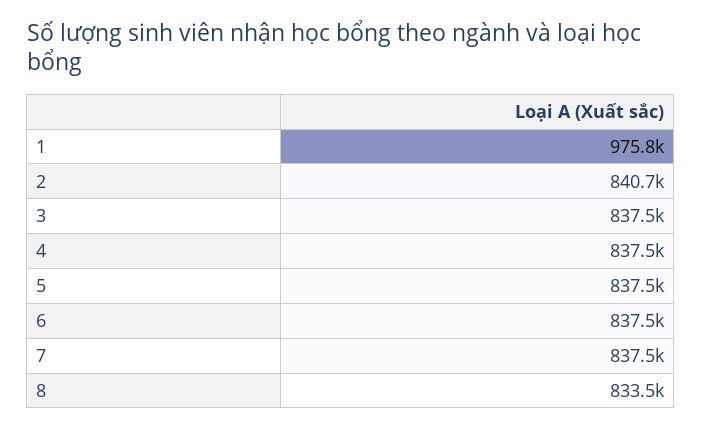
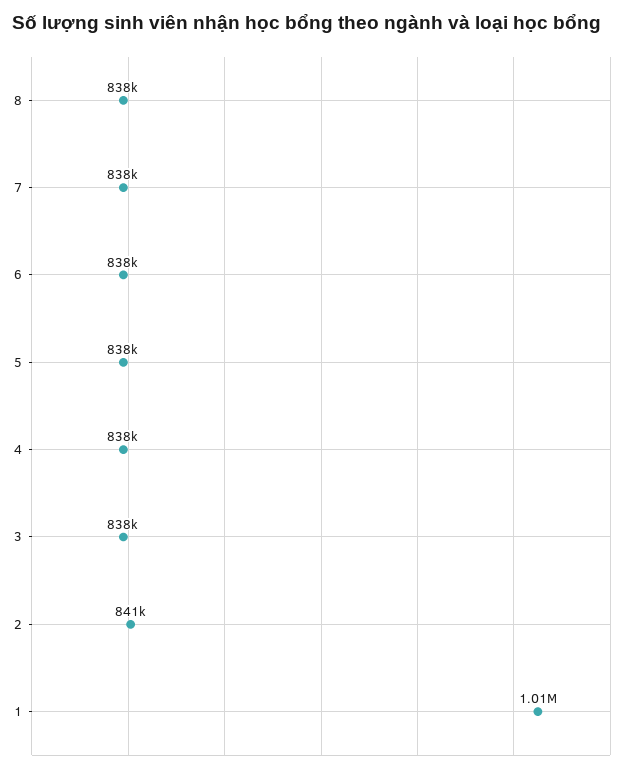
  {
-   "1": 975800,
+   "1": 1010000,
    "2": 840700,
    "3": 837500,
    "4": 837500,
    "5": 837500,
    "6": 837500,
    "7": 837500,
-   "8": 833500
+   "8": 838000
  }

